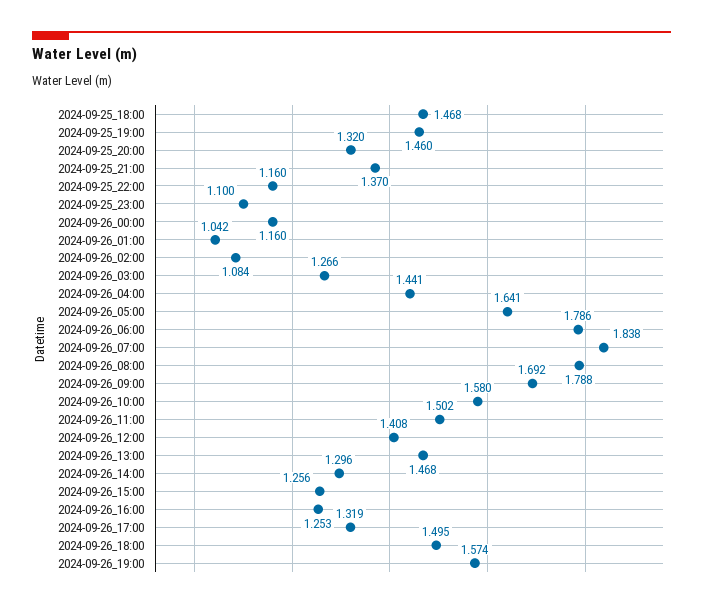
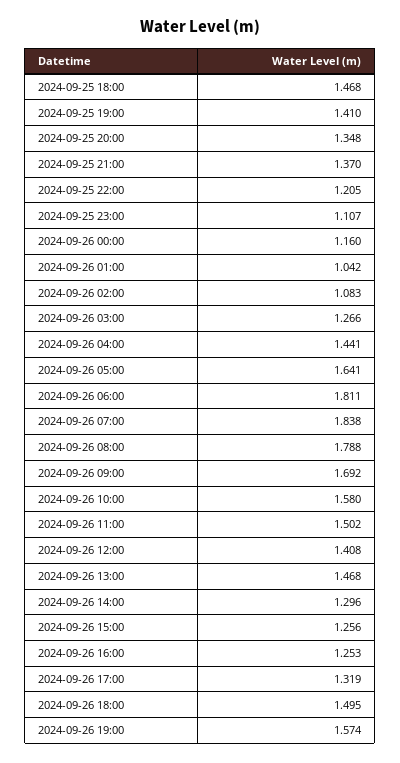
  {
    "2024-09-25_18:00": 1.468,
-   "2024-09-25_19:00": 1.46,
+   "2024-09-25_19:00": 1.41,
-   "2024-09-25_20:00": 1.32,
+   "2024-09-25_20:00": 1.348,
    "2024-09-25_21:00": 1.37,
-   "2024-09-25_22:00": 1.16,
+   "2024-09-25_22:00": 1.205,
-   "2024-09-25_23:00": 1.1,
+   "2024-09-25_23:00": 1.107,
    "2024-09-26_00:00": 1.16,
    "2024-09-26_01:00": 1.042,
-   "2024-09-26_02:00": 1.084,
+   "2024-09-26_02:00": 1.083,
    "2024-09-26_03:00": 1.266,
    "2024-09-26_04:00": 1.441,
    "2024-09-26_05:00": 1.641,
-   "2024-09-26_06:00": 1.786,
+   "2024-09-26_06:00": 1.811,
    "2024-09-26_07:00": 1.838,
    "2024-09-26_08:00": 1.788,
    "2024-09-26_09:00": 1.692,
    "2024-09-26_10:00": 1.58,
    "2024-09-26_11:00": 1.502,
    "2024-09-26_12:00": 1.408,
    "2024-09-26_13:00": 1.468,
    "2024-09-26_14:00": 1.296,
    "2024-09-26_15:00": 1.256,
    "2024-09-26_16:00": 1.253,
    "2024-09-26_17:00": 1.319,
    "2024-09-26_18:00": 1.495,
    "2024-09-26_19:00": 1.574
  }

